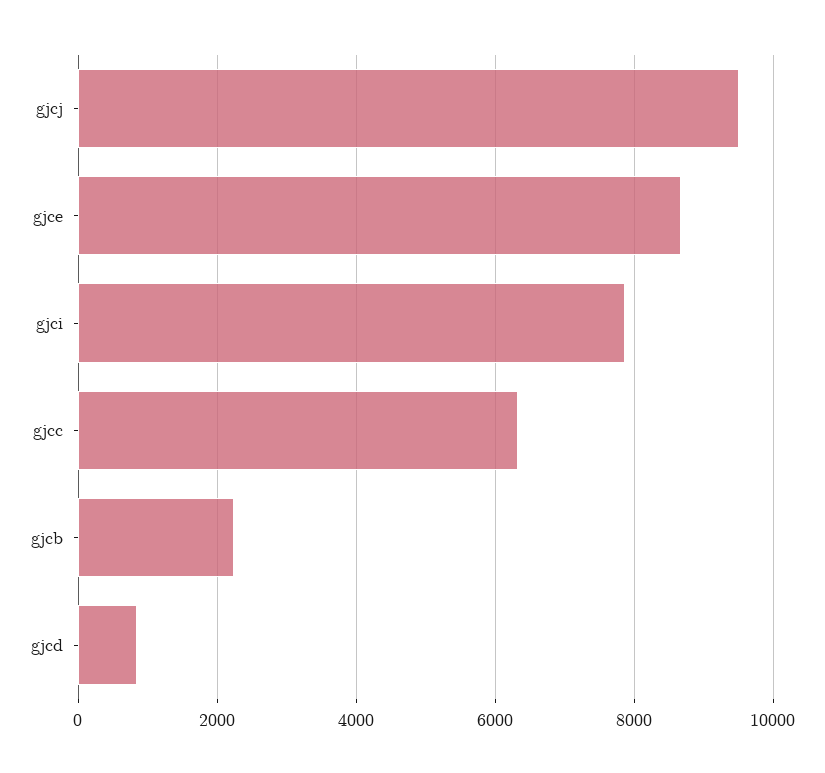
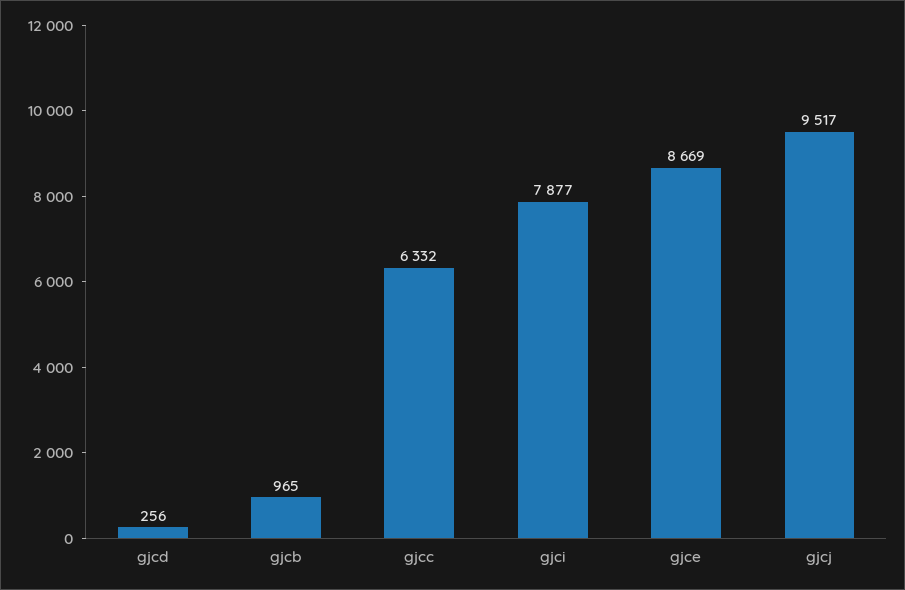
  {
    "gjcj": 9517,
    "gjce": 8669,
    "gjci": 7877,
    "gjcc": 6332,
-   "gjcb": 2200,
+   "gjcb": 965,
-   "gjcd": 800
+   "gjcd": 256
  }

